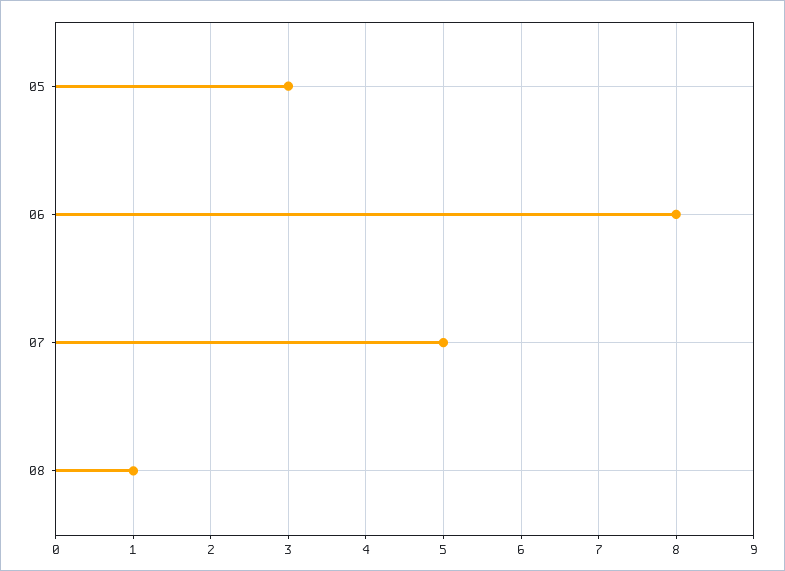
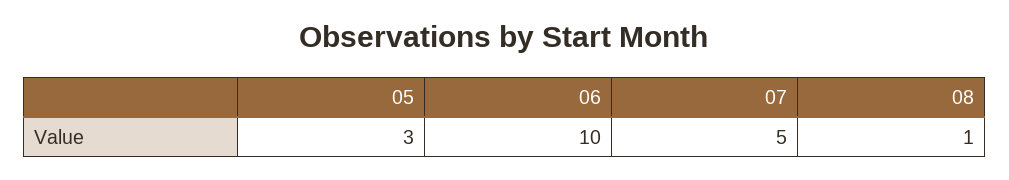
  {
    "05": 3,
-   "06": 8,
+   "06": 10,
    "07": 5,
    "08": 1
  }

